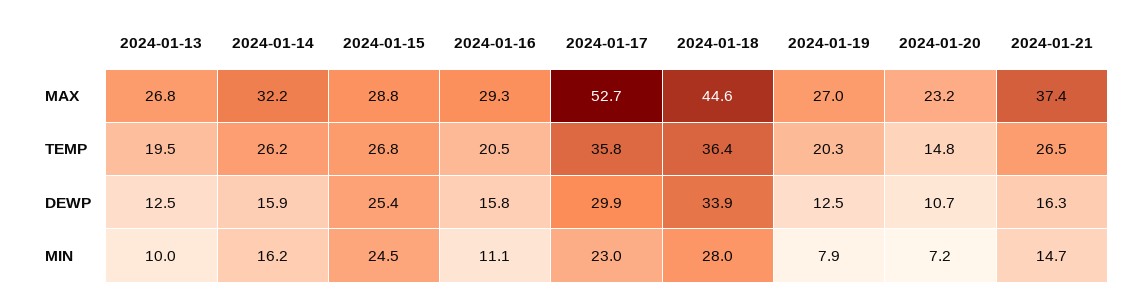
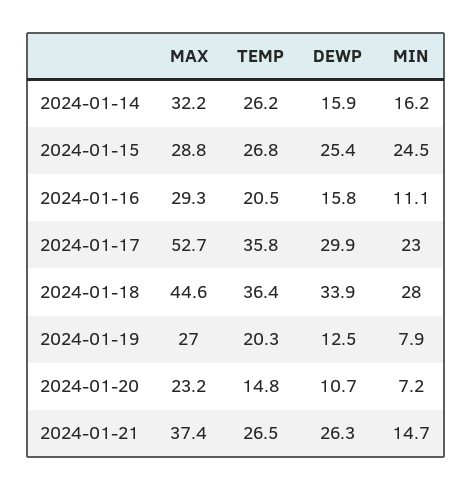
  {
-   "2024-01-13": {
-     "MAX": 26.8,
-     "TEMP": 19.5,
-     "DEWP": 12.5,
-     "MIN": 10
-   },
    "2024-01-14": {
      "MAX": 32.2,
      "TEMP": 26.2,
      "DEWP": 15.9,
      "MIN": 16.2
    },
    "2024-01-15": {
      "MAX": 28.8,
      "TEMP": 26.8,
      "DEWP": 25.4,
      "MIN": 24.5
    },
    "2024-01-16": {
      "MAX": 29.3,
      "TEMP": 20.5,
      "DEWP": 15.8,
      "MIN": 11.1
    },
    "2024-01-17": {
      "MAX": 52.7,
      "TEMP": 35.8,
      "DEWP": 29.9,
      "MIN": 23
    },
    "2024-01-18": {
      "MAX": 44.6,
      "TEMP": 36.4,
      "DEWP": 33.9,
      "MIN": 28
    },
    "2024-01-19": {
      "MAX": 27,
      "TEMP": 20.3,
      "DEWP": 12.5,
      "MIN": 7.9
    },
    "2024-01-20": {
      "MAX": 23.2,
      "TEMP": 14.8,
      "DEWP": 10.7,
      "MIN": 7.2
    },
    "2024-01-21": {
      "MAX": 37.4,
      "TEMP": 26.5,
-     "DEWP": 16.3,
+     "DEWP": 26.3,
      "MIN": 14.7
    }
  }

